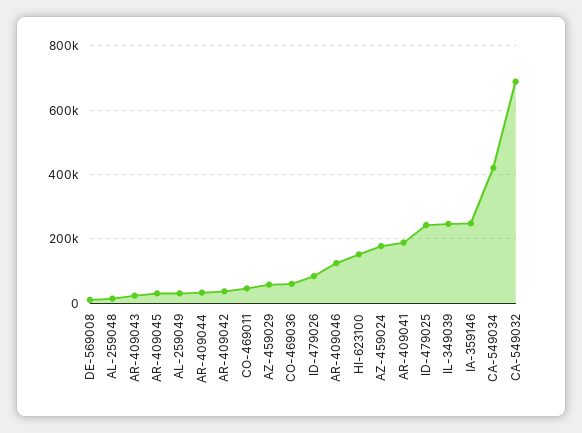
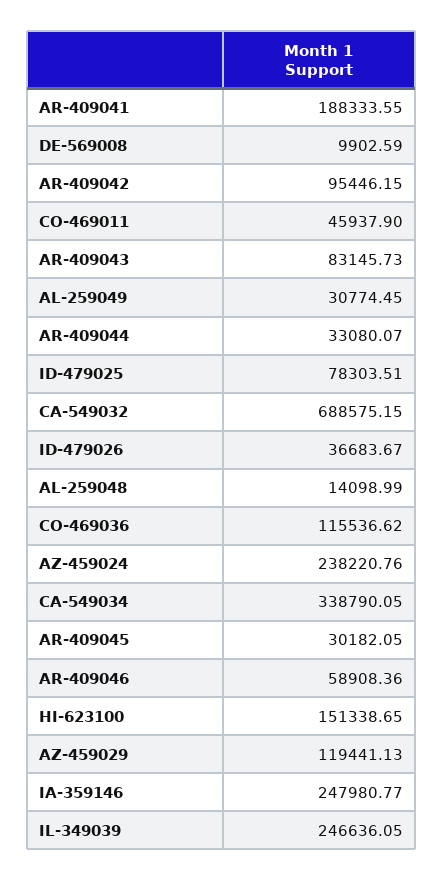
  {
    "DE-569008": 9902.59,
    "AL-259048": 14098.99,
-   "AR-409043": 20000,
+   "AR-409043": 83145.73,
    "AR-409045": 30182.05,
    "AL-259049": 30774.45,
    "AR-409044": 33080.07,
-   "AR-409042": 40000,
+   "AR-409042": 95446.15,
    "CO-469011": 45937.9,
-   "AZ-459029": 60000,
+   "AZ-459029": 119441.13,
-   "CO-469036": 60000,
+   "CO-469036": 115536.62,
-   "ID-479026": 80000,
+   "ID-479026": 36683.67,
-   "AR-409046": 120000,
+   "AR-409046": 58908.36,
    "HI-623100": 151338.65,
-   "AZ-459024": 180000,
+   "AZ-459024": 238220.76,
    "AR-409041": 188333.55,
-   "ID-479025": 240000,
+   "ID-479025": 78303.51,
    "IL-349039": 246636.05,
    "IA-359146": 247980.77,
-   "CA-549034": 420000,
+   "CA-549034": 338790.05,
    "CA-549032": 688575.15
  }

